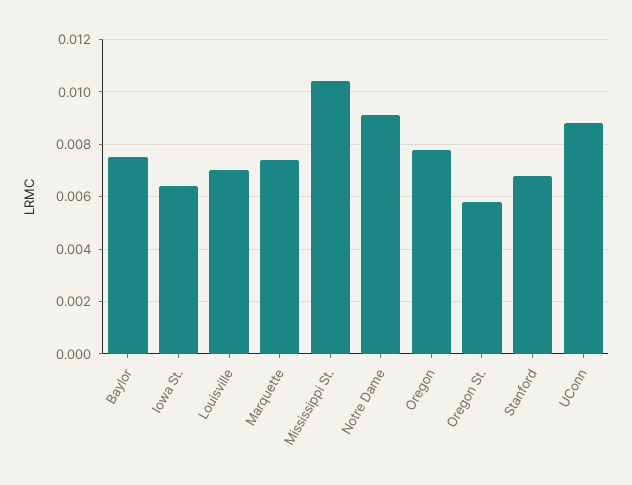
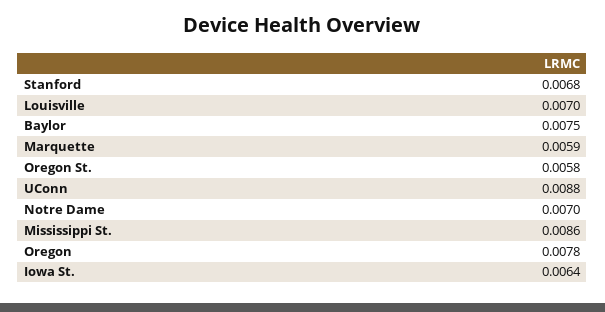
  {
    "Baylor": 0.0075,
    "Iowa St.": 0.0064,
    "Louisville": 0.007,
-   "Marquette": 0.0075,
+   "Marquette": 0.0059,
-   "Mississippi St.": 0.0105,
+   "Mississippi St.": 0.0086,
-   "Notre Dame": 0.009,
+   "Notre Dame": 0.007,
    "Oregon": 0.0078,
    "Oregon St.": 0.0058,
    "Stanford": 0.0068,
    "UConn": 0.0088
  }

